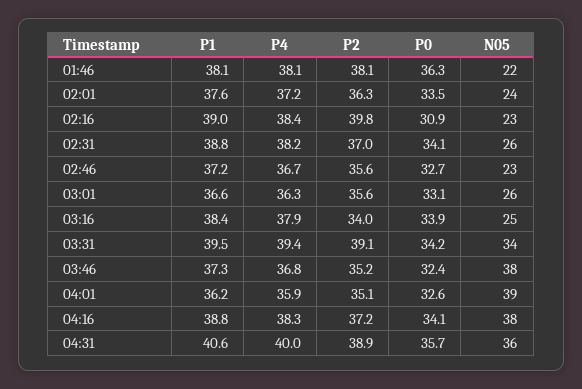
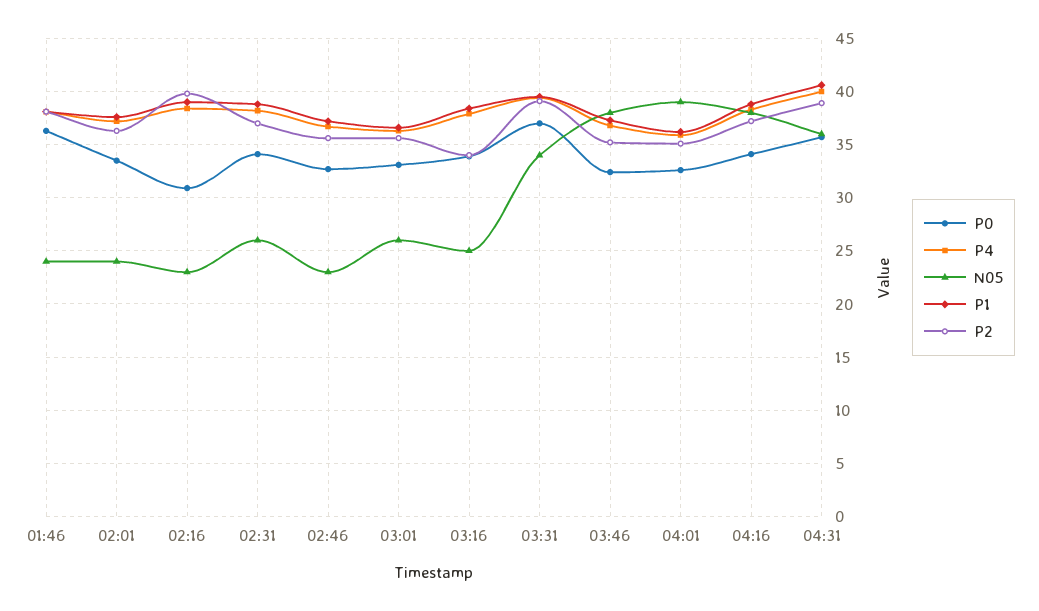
  {
    "P1": {
      "01:46": 38.1,
      "02:01": 37.6,
      "02:16": 39,
      "02:31": 38.8,
      "02:46": 37.2,
      "03:01": 36.6,
      "03:16": 38.4,
      "03:31": 39.5,
      "03:46": 37.3,
      "04:01": 36.2,
      "04:16": 38.8,
      "04:31": 40.6
    },
    "P4": {
      "01:46": 38.1,
      "02:01": 37.2,
      "02:16": 38.4,
      "02:31": 38.2,
      "02:46": 36.7,
      "03:01": 36.3,
      "03:16": 37.9,
      "03:31": 39.4,
      "03:46": 36.8,
      "04:01": 35.9,
      "04:16": 38.3,
      "04:31": 40
    },
    "P2": {
      "01:46": 38.1,
      "02:01": 36.3,
      "02:16": 39.8,
      "02:31": 37,
      "02:46": 35.6,
      "03:01": 35.6,
      "03:16": 34,
      "03:31": 39.1,
      "03:46": 35.2,
      "04:01": 35.1,
      "04:16": 37.2,
      "04:31": 38.9
    },
    "P0": {
      "01:46": 36.3,
      "02:01": 33.5,
      "02:16": 30.9,
      "02:31": 34.1,
      "02:46": 32.7,
      "03:01": 33.1,
      "03:16": 33.9,
-     "03:31": 34.2,
+     "03:31": 37,
      "03:46": 32.4,
      "04:01": 32.6,
      "04:16": 34.1,
      "04:31": 35.7
    },
    "N05": {
-     "01:46": 22,
+     "01:46": 24,
      "02:01": 24,
      "02:16": 23,
      "02:31": 26,
      "02:46": 23,
      "03:01": 26,
      "03:16": 25,
      "03:31": 34,
      "03:46": 38,
      "04:01": 39,
      "04:16": 38,
      "04:31": 36
    }
  }

